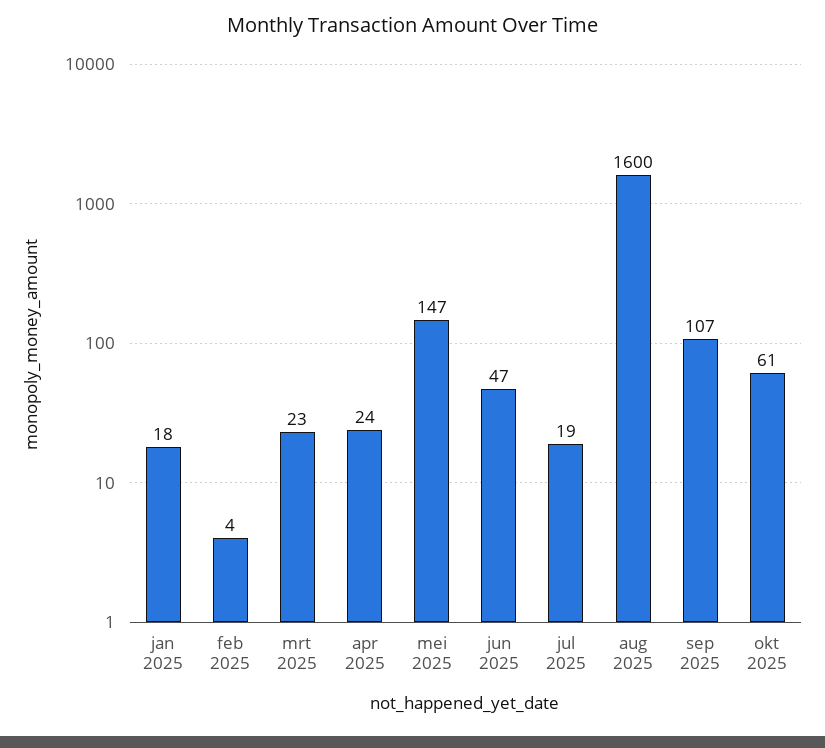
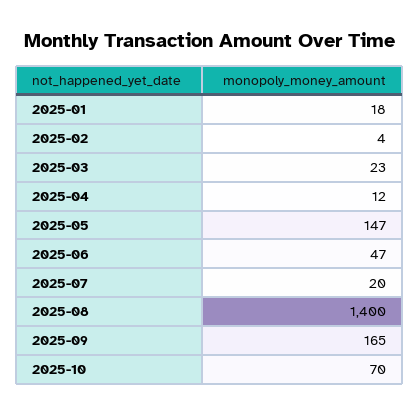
  {
    "jan 2025": 18,
    "feb 2025": 4,
    "mrt 2025": 23,
-   "apr 2025": 24,
+   "apr 2025": 12,
    "mei 2025": 147,
    "jun 2025": 47,
-   "jul 2025": 19,
+   "jul 2025": 20,
-   "aug 2025": 1600,
+   "aug 2025": 1400,
-   "sep 2025": 107,
+   "sep 2025": 165,
-   "okt 2025": 61
+   "okt 2025": 70
  }

